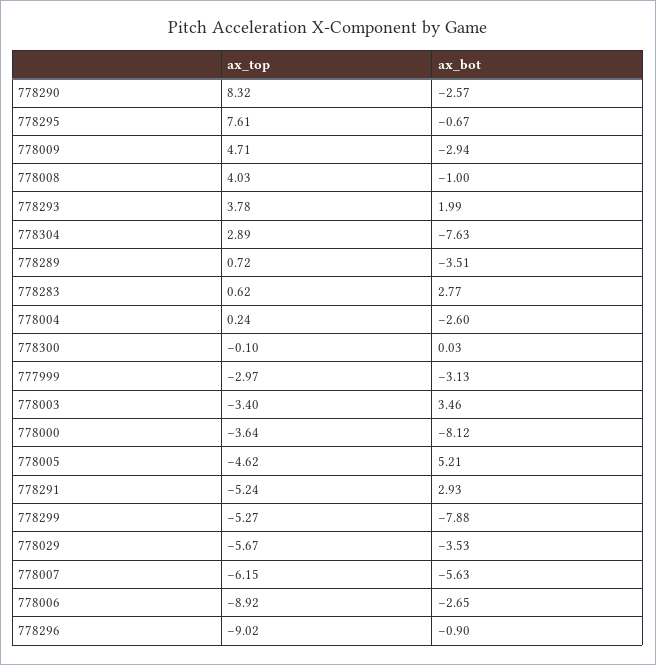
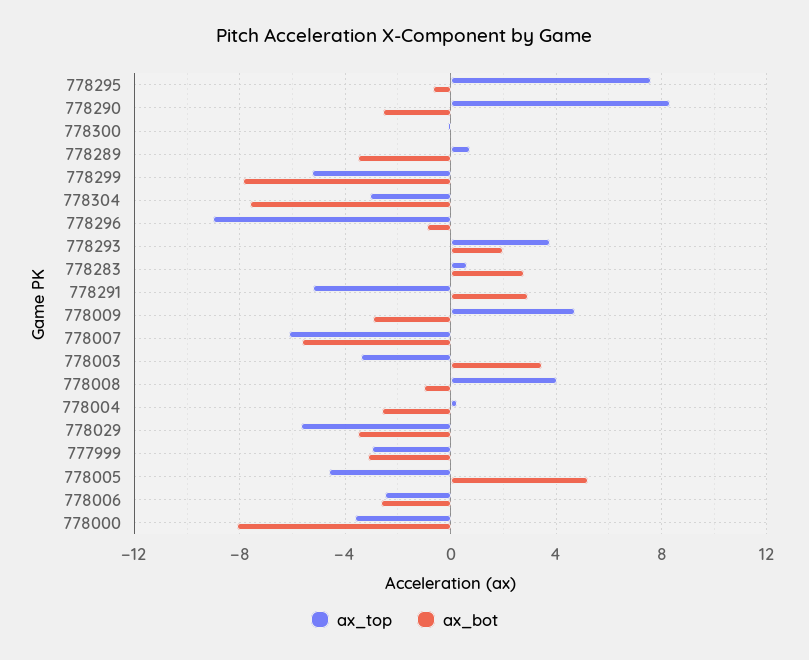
  {
    "ax_top": {
      "778290": 8.32,
      "778295": 7.61,
      "778009": 4.71,
      "778008": 4.03,
      "778293": 3.78,
-     "778304": 2.89,
+     "778304": -3,
      "778289": 0.72,
      "778283": 0.62,
      "778004": 0.24,
      "778300": -0.1,
      "777999": -2.97,
      "778003": -3.4,
      "778000": -3.64,
      "778005": -4.62,
      "778291": -5.24,
      "778299": -5.27,
      "778029": -5.67,
      "778007": -6.15,
-     "778006": -8.92,
+     "778006": -2.5,
      "778296": -9.02
    },
    "ax_bot": {
      "778290": -2.57,
      "778295": -0.67,
      "778009": -2.94,
      "778008": -1,
      "778293": 1.99,
      "778304": -7.63,
      "778289": -3.51,
      "778283": 2.77,
      "778004": -2.6,
      "778300": 0.03,
      "777999": -3.13,
      "778003": 3.46,
      "778000": -8.12,
      "778005": 5.21,
      "778291": 2.93,
      "778299": -7.88,
      "778029": -3.53,
      "778007": -5.63,
      "778006": -2.65,
      "778296": -0.9
    }
  }

